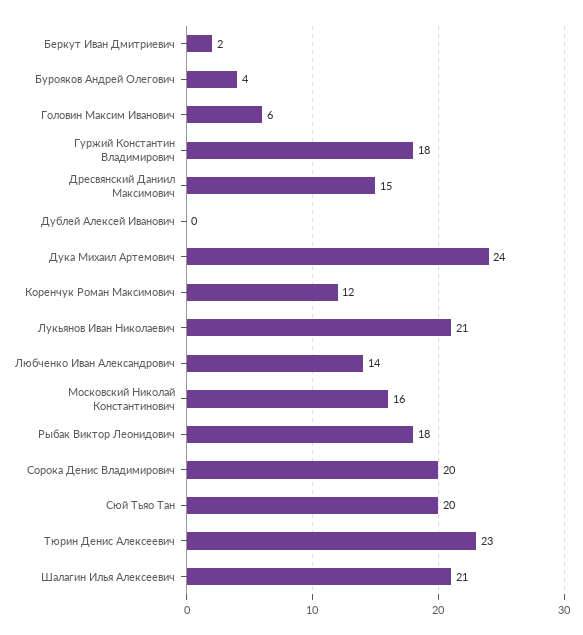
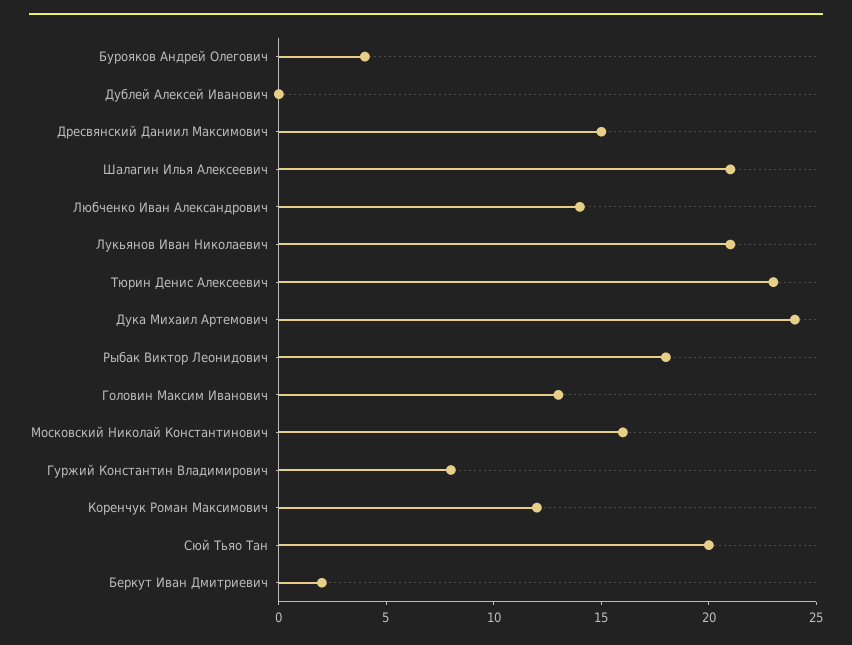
  {
    "Беркут Иван Дмитриевич": 2,
    "Бурояков Андрей Олегович": 4,
-   "Головин Максим Иванович": 6,
+   "Головин Максим Иванович": 13,
-   "Гуржий Константин Владимирович": 18,
+   "Гуржий Константин Владимирович": 8,
    "Дресвянский Даниил Максимович": 15,
    "Дублей Алексей Иванович": 0,
    "Дука Михаил Артемович": 24,
    "Коренчук Роман Максимович": 12,
    "Лукьянов Иван Николаевич": 21,
    "Любченко Иван Александрович": 14,
    "Московский Николай Константинович": 16,
    "Рыбак Виктор Леонидович": 18,
-   "Сорока Денис Владимирович": 20,
    "Сюй Тьяо Тан": 20,
    "Тюрин Денис Алексеевич": 23,
    "Шалагин Илья Алексеевич": 21
  }

